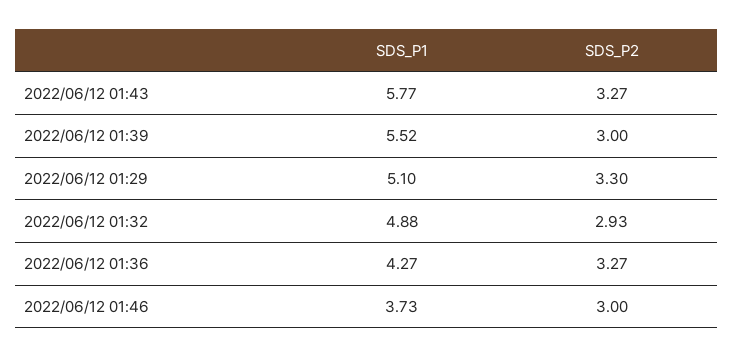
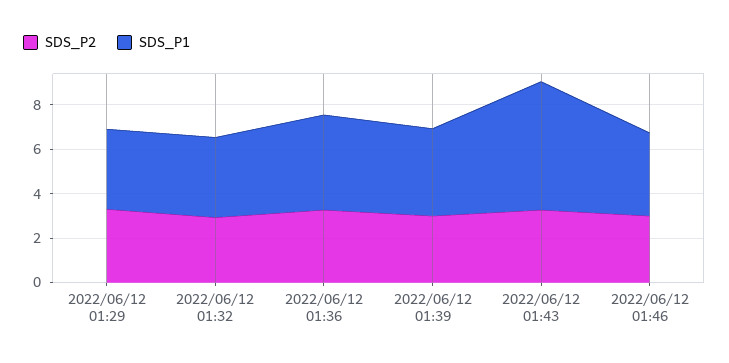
  {
    "SDS_P1": {
      "2022/06/12 01:43": 5.77,
-     "2022/06/12 01:39": 5.52,
+     "2022/06/12 01:39": 4,
-     "2022/06/12 01:29": 5.1,
+     "2022/06/12 01:29": 3.5,
-     "2022/06/12 01:32": 4.88,
+     "2022/06/12 01:32": 3.5,
      "2022/06/12 01:36": 4.27,
      "2022/06/12 01:46": 3.73
    },
    "SDS_P2": {
      "2022/06/12 01:43": 3.27,
      "2022/06/12 01:39": 3,
      "2022/06/12 01:29": 3.3,
      "2022/06/12 01:32": 2.93,
      "2022/06/12 01:36": 3.27,
      "2022/06/12 01:46": 3
    }
  }

